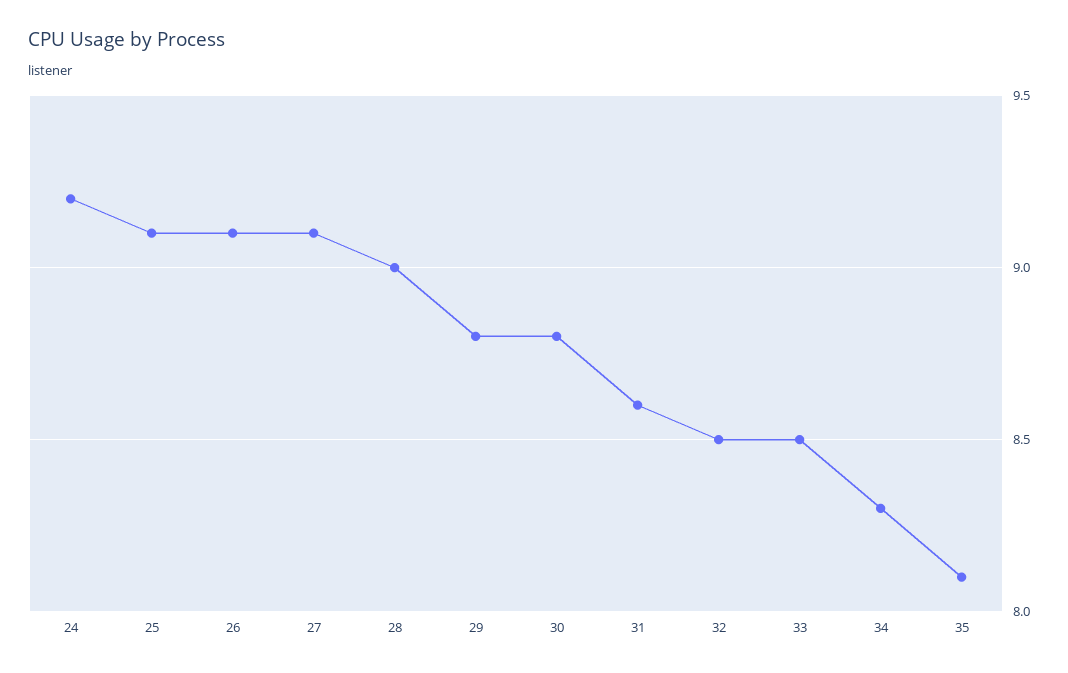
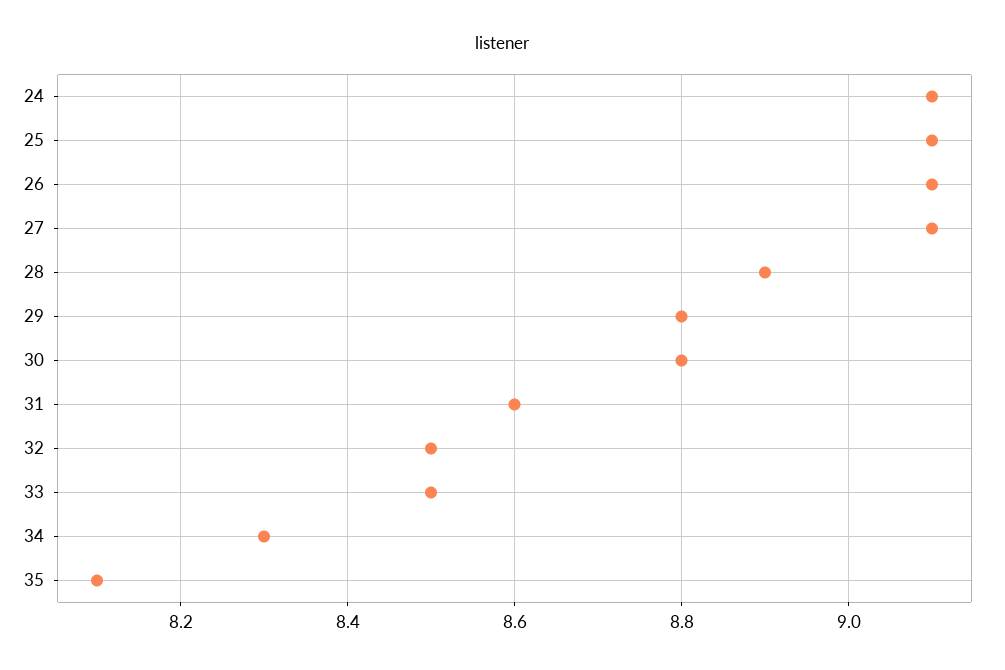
  {
-   "24": 9.2,
+   "24": 9.1,
    "25": 9.1,
    "26": 9.1,
    "27": 9.1,
-   "28": 9,
+   "28": 8.9,
    "29": 8.8,
    "30": 8.8,
    "31": 8.6,
    "32": 8.5,
    "33": 8.5,
    "34": 8.3,
    "35": 8.1
  }

